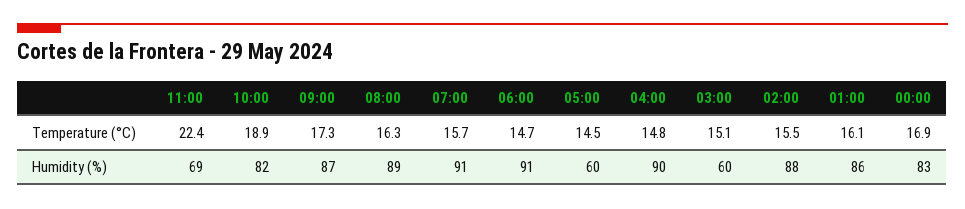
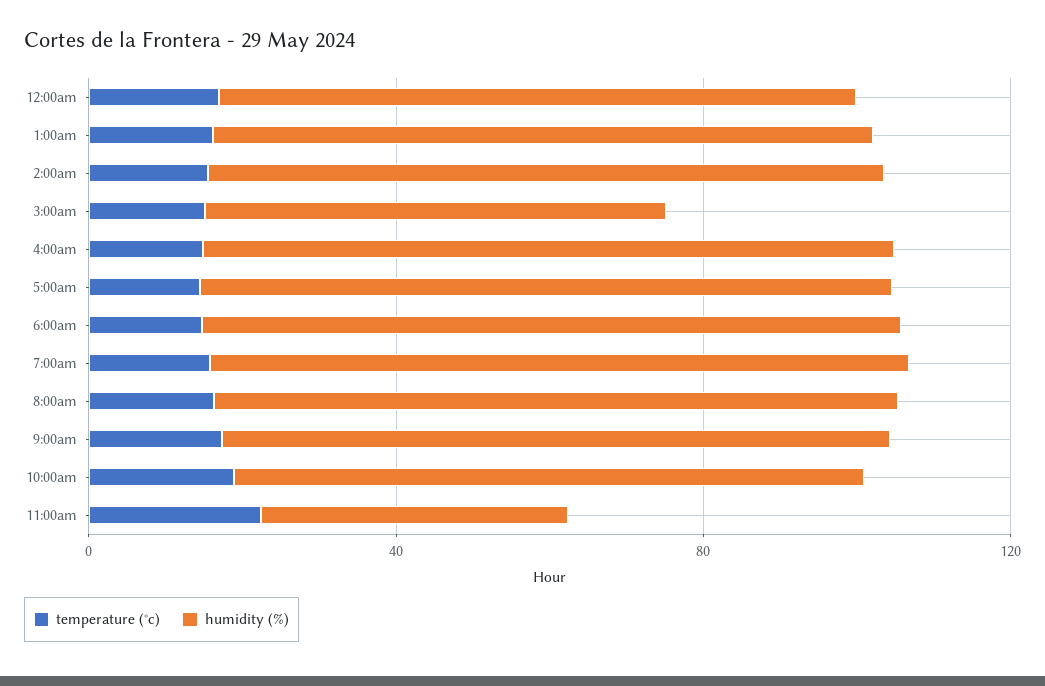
  {
    "Temperature (°C)": {
      "11:00": 22.4,
      "10:00": 18.9,
      "09:00": 17.3,
      "08:00": 16.3,
      "07:00": 15.7,
      "06:00": 14.7,
      "05:00": 14.5,
      "04:00": 14.8,
      "03:00": 15.1,
      "02:00": 15.5,
      "01:00": 16.1,
      "00:00": 16.9
    },
    "Humidity (%)": {
-     "11:00": 69,
+     "11:00": 40,
      "10:00": 82,
      "09:00": 87,
      "08:00": 89,
      "07:00": 91,
      "06:00": 91,
-     "05:00": 60,
+     "05:00": 90,
      "04:00": 90,
      "03:00": 60,
      "02:00": 88,
      "01:00": 86,
      "00:00": 83
    }
  }

